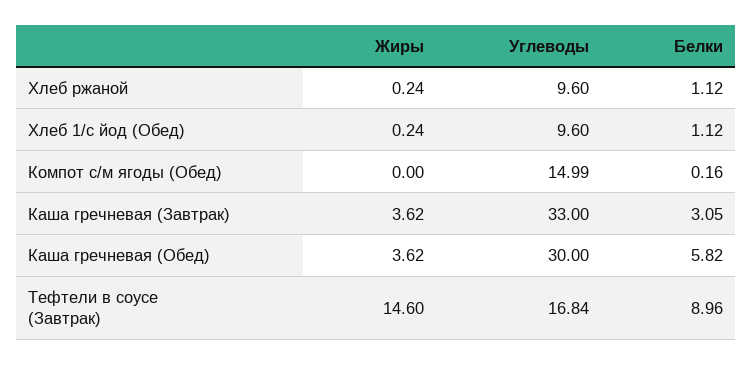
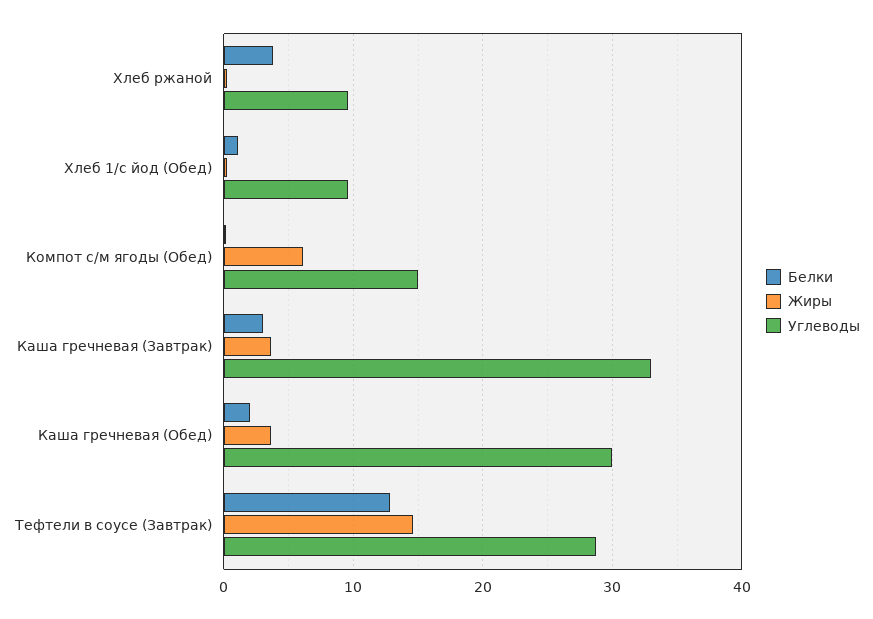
  {
    "Жиры": {
      "Хлеб ржаной": 0.24,
      "Хлеб 1/с йод (Обед)": 0.24,
-     "Компот с/м ягоды (Обед)": 0,
+     "Компот с/м ягоды (Обед)": 6,
      "Каша гречневая (Завтрак)": 3.62,
      "Каша гречневая (Обед)": 3.62,
      "Тефтели в соусе (Завтрак)": 14.6
    },
    "Углеводы": {
      "Хлеб ржаной": 9.6,
      "Хлеб 1/с йод (Обед)": 9.6,
      "Компот с/м ягоды (Обед)": 14.99,
      "Каша гречневая (Завтрак)": 33,
      "Каша гречневая (Обед)": 30,
-     "Тефтели в соусе (Завтрак)": 16.84
+     "Тефтели в соусе (Завтрак)": 29
    },
    "Белки": {
-     "Хлеб ржаной": 1.12,
+     "Хлеб ржаной": 4,
      "Хлеб 1/с йод (Обед)": 1.12,
      "Компот с/м ягоды (Обед)": 0.16,
      "Каша гречневая (Завтрак)": 3.05,
-     "Каша гречневая (Обед)": 5.82,
+     "Каша гречневая (Обед)": 2,
-     "Тефтели в соусе (Завтрак)": 8.96
+     "Тефтели в соусе (Завтрак)": 13
    }
  }

